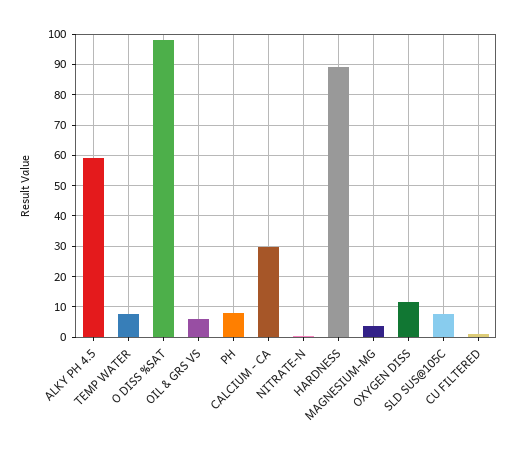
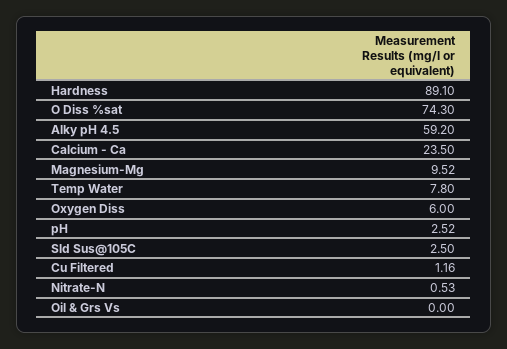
  {
    "ALKY PH 4.5": 59.2,
    "TEMP WATER": 7.8,
-   "O DISS %SAT": 98,
+   "O DISS %SAT": 74.3,
-   "OIL & GRS VS": 6,
+   "OIL & GRS VS": 0,
-   "PH": 8,
+   "PH": 2.52,
-   "CALCIUM - CA": 30,
+   "CALCIUM - CA": 23.5,
    "NITRATE-N": 0.53,
    "HARDNESS": 89.1,
-   "MAGNESIUM-MG": 4,
+   "MAGNESIUM-MG": 9.52,
-   "OXYGEN DISS": 12,
+   "OXYGEN DISS": 6,
-   "SLD SUS@105C": 8,
+   "SLD SUS@105C": 2.5,
    "CU FILTERED": 1.16
  }

